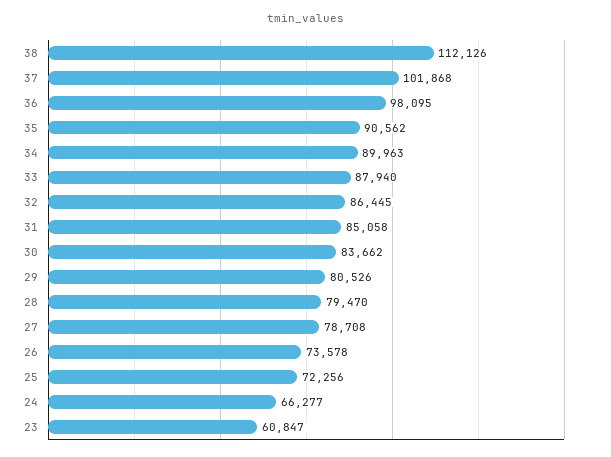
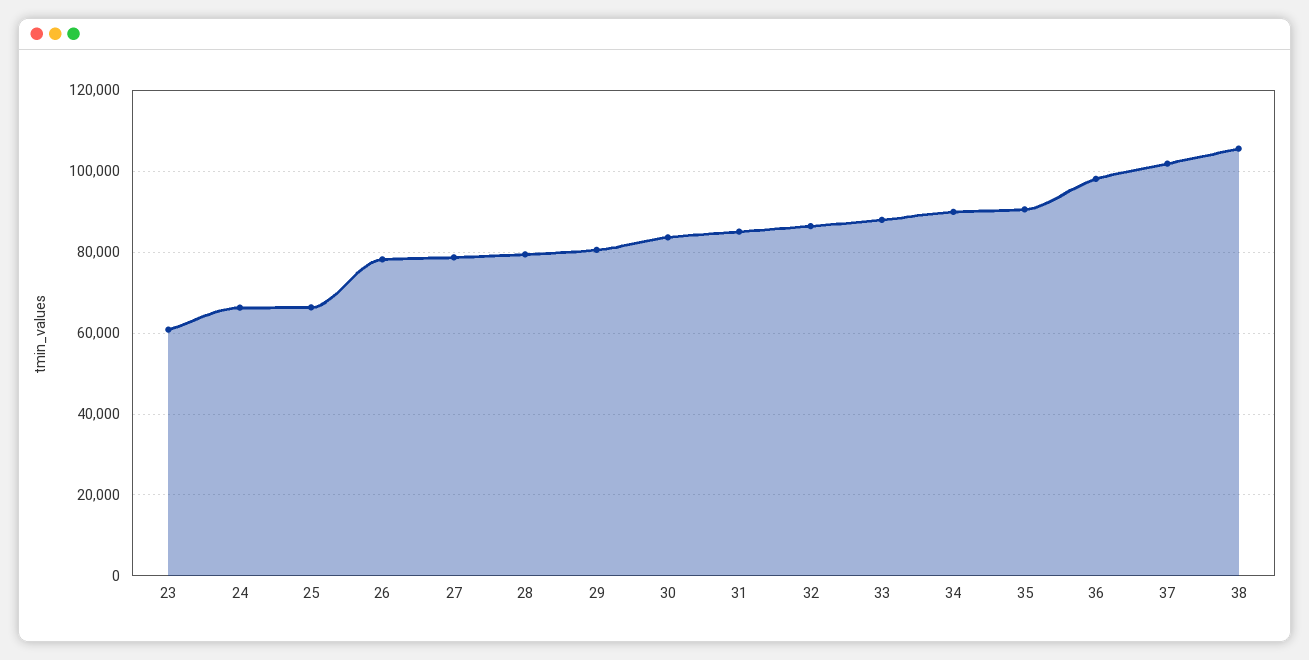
  {
-   "38": 112126,
+   "38": 106000,
    "37": 101868,
    "36": 98095,
    "35": 90562,
    "34": 89963,
    "33": 87940,
    "32": 86445,
    "31": 85058,
    "30": 83662,
    "29": 80526,
    "28": 79470,
    "27": 78708,
-   "26": 73578,
+   "26": 78000,
-   "25": 72256,
+   "25": 66000,
    "24": 66277,
    "23": 60847
  }

